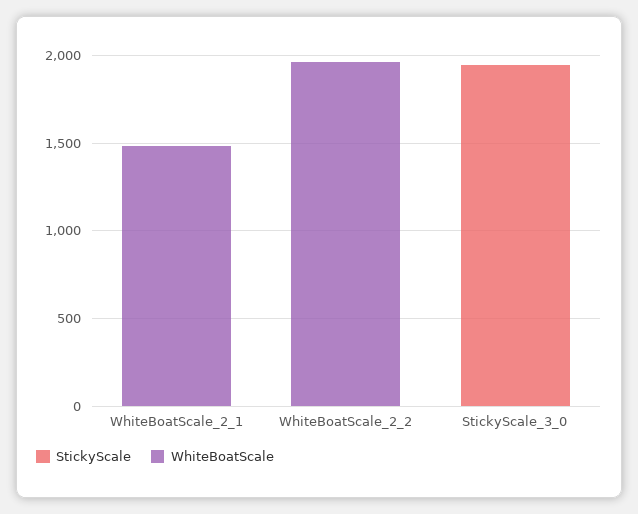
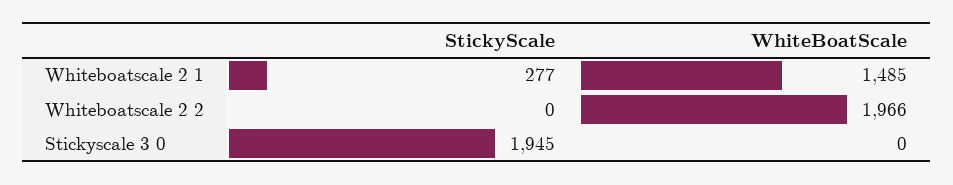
  {
    "StickyScale": {
-     "WhiteBoatScale_2_1": 0,
+     "WhiteBoatScale_2_1": 277,
      "WhiteBoatScale_2_2": 0,
      "StickyScale_3_0": 1945
    },
    "WhiteBoatScale": {
      "WhiteBoatScale_2_1": 1485,
      "WhiteBoatScale_2_2": 1966,
      "StickyScale_3_0": 0
    }
  }

